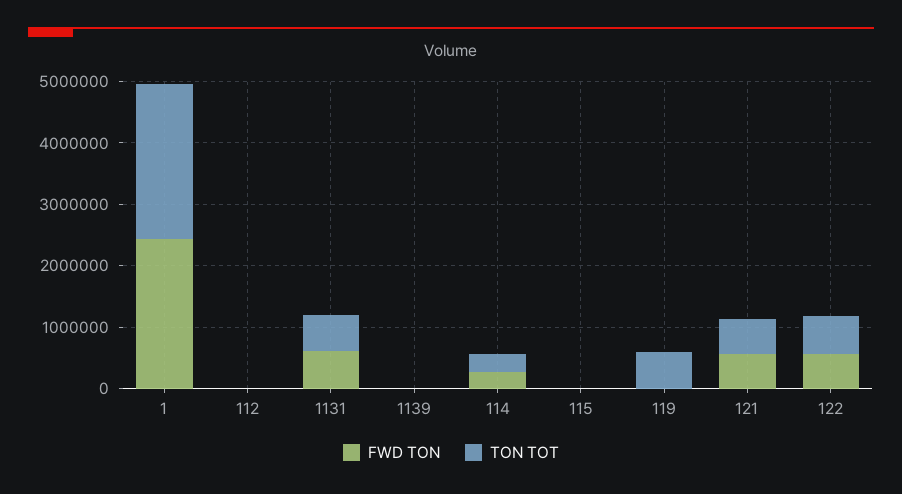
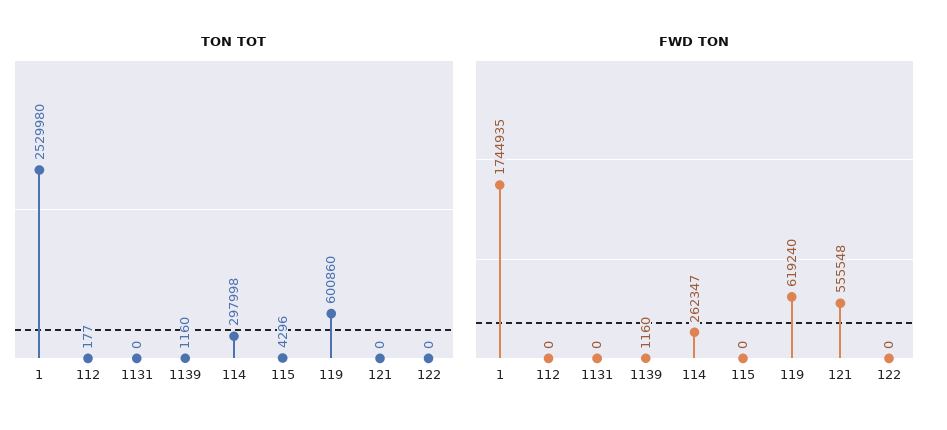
  {
    "FWD TON": {
-     "1": 2400000,
+     "1": 1744935,
      "112": 0,
-     "1131": 600000,
+     "1131": 0,
      "1139": 1160,
      "114": 262347,
      "115": 0,
-     "119": 0,
+     "119": 619240,
      "121": 555548,
-     "122": 600000
+     "122": 0
    },
    "TON TOT": {
      "1": 2529980,
      "112": 177,
-     "1131": 600000,
+     "1131": 0,
      "1139": 1160,
      "114": 297998,
      "115": 4296,
      "119": 600860,
-     "121": 600000,
+     "121": 0,
-     "122": 600000
+     "122": 0
    }
  }

